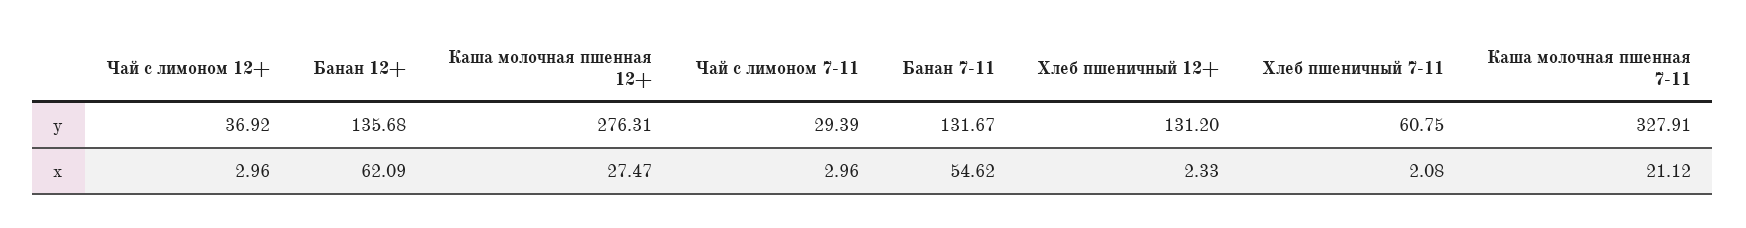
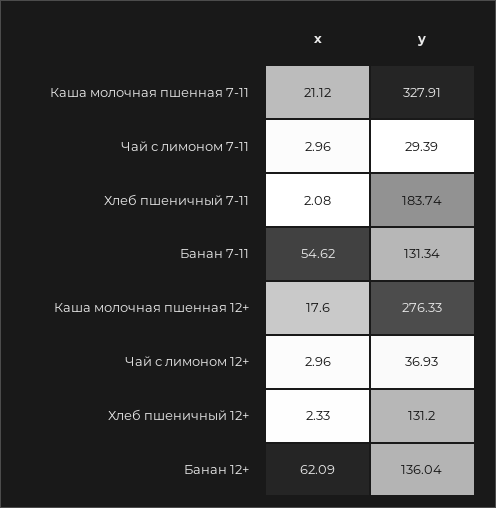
  {
    "Чай с лимоном 12+": {
-     "y": 36.92,
+     "y": 36.93,
      "x": 2.96
    },
    "Банан 12+": {
-     "y": 135.68,
+     "y": 136.04,
      "x": 62.09
    },
    "Каша молочная пшенная 12+": {
-     "y": 276.31,
+     "y": 276.33,
-     "x": 27.47
+     "x": 17.6
    },
    "Чай с лимоном 7-11": {
      "y": 29.39,
      "x": 2.96
    },
    "Банан 7-11": {
-     "y": 131.67,
+     "y": 131.34,
      "x": 54.62
    },
    "Хлеб пшеничный 12+": {
      "y": 131.2,
      "x": 2.33
    },
    "Хлеб пшеничный 7-11": {
-     "y": 60.75,
+     "y": 183.74,
      "x": 2.08
    },
    "Каша молочная пшенная 7-11": {
      "y": 327.91,
      "x": 21.12
    }
  }

